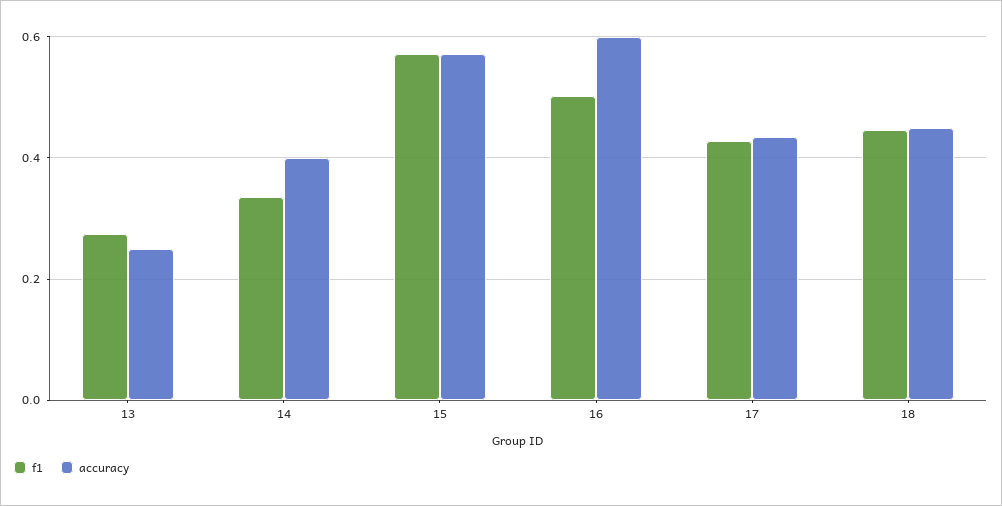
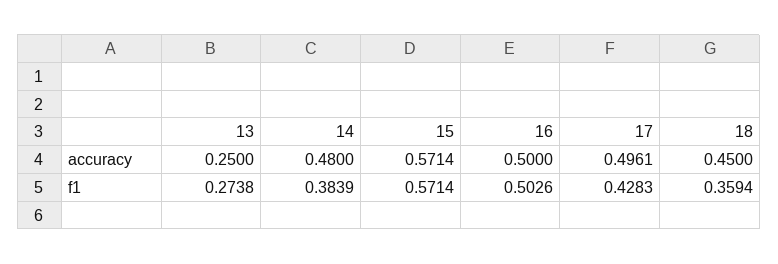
  {
    "f1": {
      "13": 0.2738,
-     "14": 0.34,
+     "14": 0.3839,
      "15": 0.5714,
      "16": 0.5026,
      "17": 0.4283,
-     "18": 0.44
+     "18": 0.3594
    },
    "accuracy": {
      "13": 0.25,
-     "14": 0.4,
+     "14": 0.48,
      "15": 0.5714,
-     "16": 0.6,
+     "16": 0.5,
-     "17": 0.44,
+     "17": 0.4961,
      "18": 0.45
    }
  }

